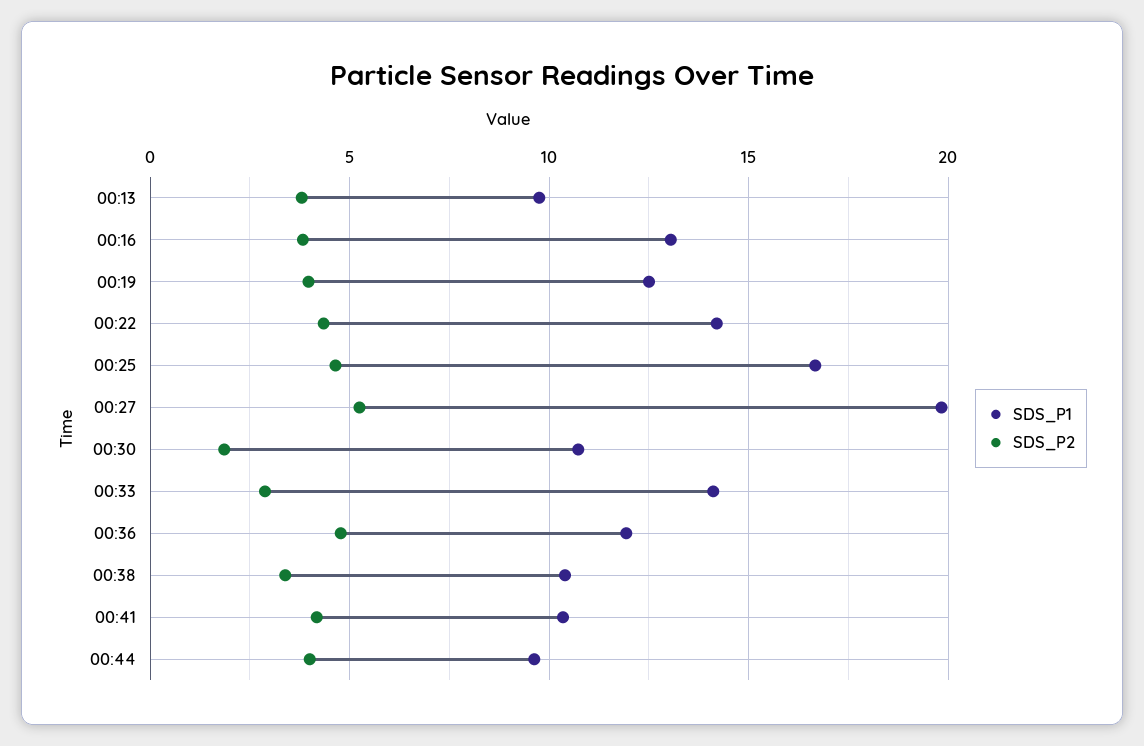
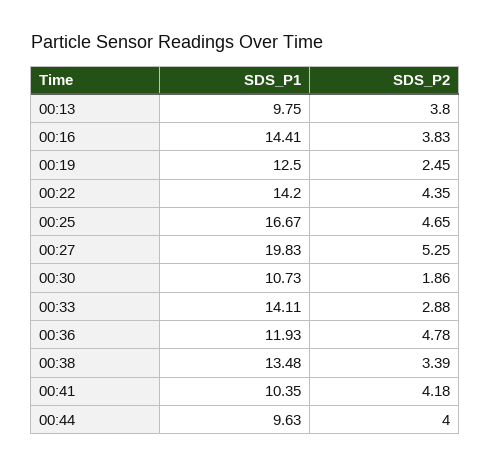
  {
    "SDS_P1": {
      "00:13": 9.75,
-     "00:16": 13,
+     "00:16": 14.41,
      "00:19": 12.5,
      "00:22": 14.2,
      "00:25": 16.67,
      "00:27": 19.83,
      "00:30": 10.73,
      "00:33": 14.11,
      "00:36": 11.93,
-     "00:38": 10.5,
+     "00:38": 13.48,
      "00:41": 10.35,
      "00:44": 9.63
    },
    "SDS_P2": {
      "00:13": 3.8,
      "00:16": 3.83,
-     "00:19": 4,
+     "00:19": 2.45,
      "00:22": 4.35,
      "00:25": 4.65,
      "00:27": 5.25,
      "00:30": 1.86,
      "00:33": 2.88,
      "00:36": 4.78,
      "00:38": 3.39,
      "00:41": 4.18,
      "00:44": 4
    }
  }

